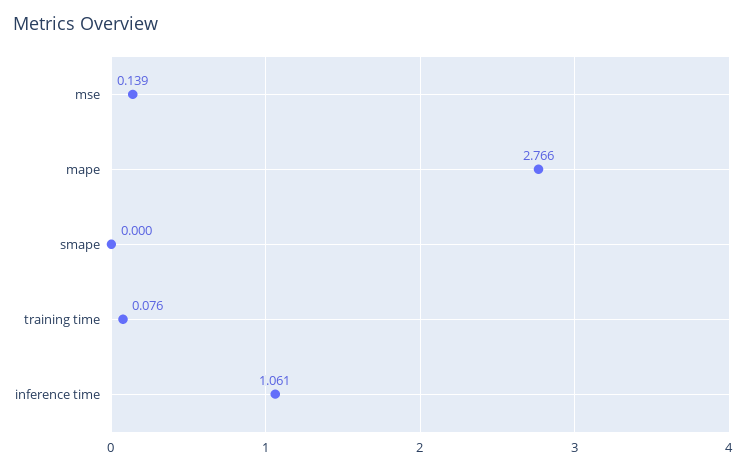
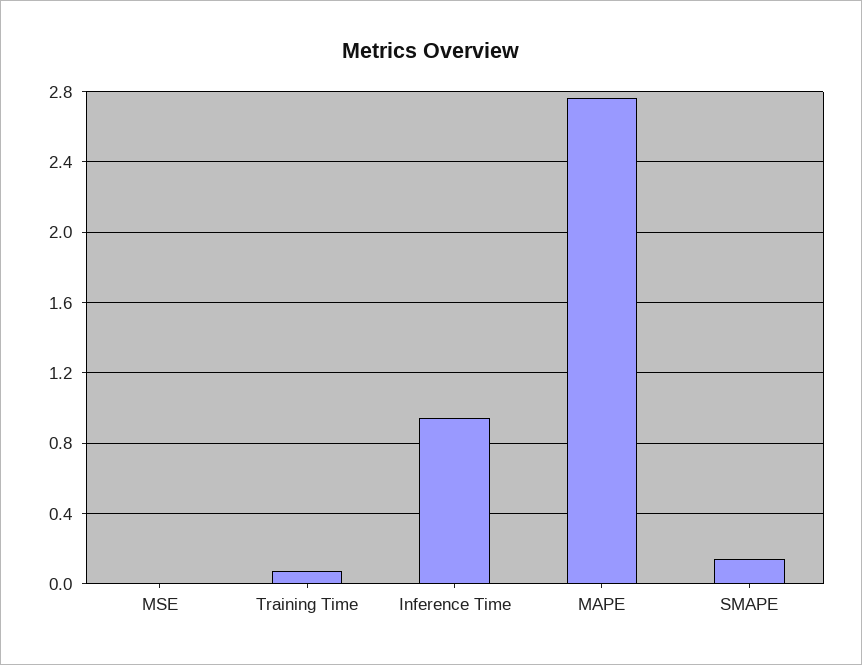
  {
-   "mse": 0.139,
+   "mse": 0,
    "mape": 2.766,
-   "smape": 0,
+   "smape": 0.15,
    "training time": 0.076,
-   "inference time": 1.061
+   "inference time": 0.95
  }

